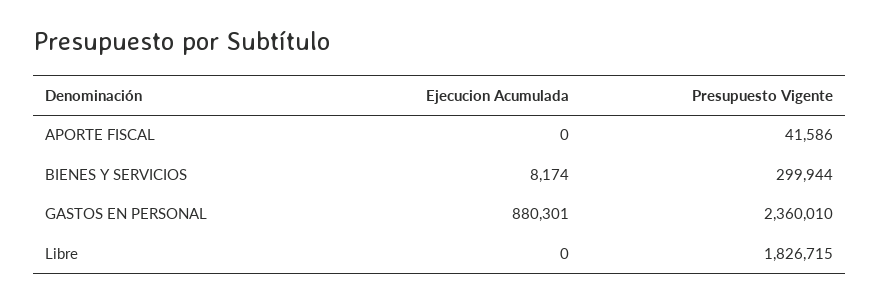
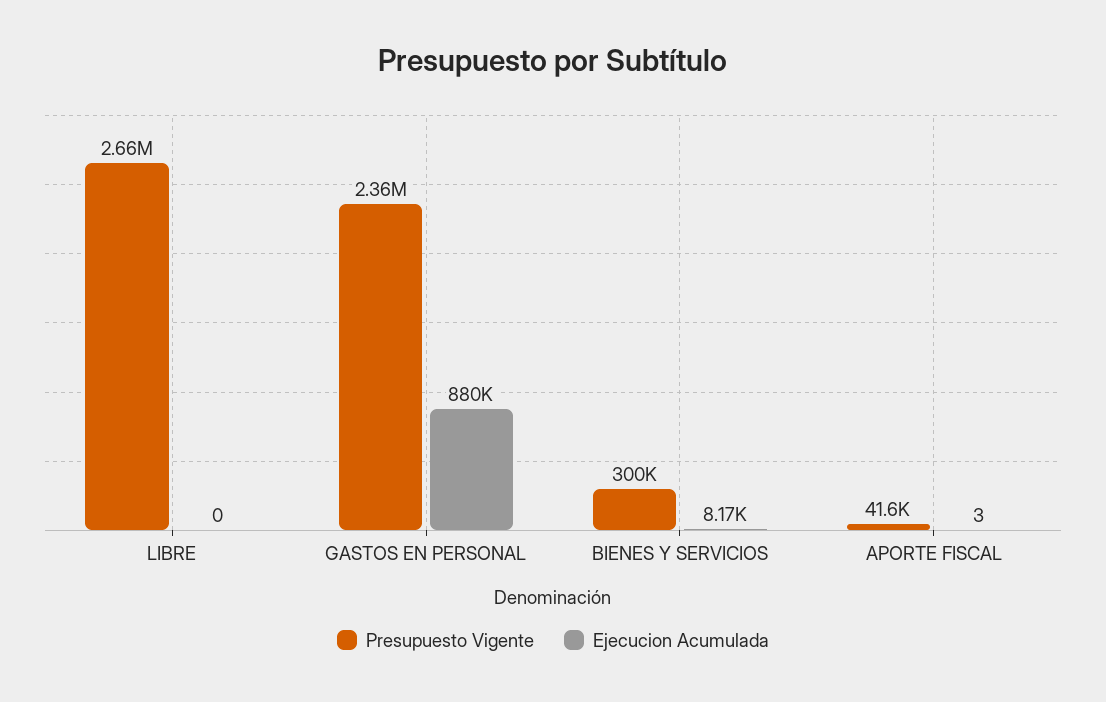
  {
    "Ejecucion Acumulada": {
-     "APORTE FISCAL": 0,
+     "APORTE FISCAL": 3,
      "BIENES Y SERVICIOS": 8174,
      "GASTOS EN PERSONAL": 880301,
      "Libre": 0
    },
    "Presupuesto Vigente": {
      "APORTE FISCAL": 41586,
      "BIENES Y SERVICIOS": 299944,
      "GASTOS EN PERSONAL": 2360010,
-     "Libre": 1826715
+     "Libre": 2660000
    }
  }

